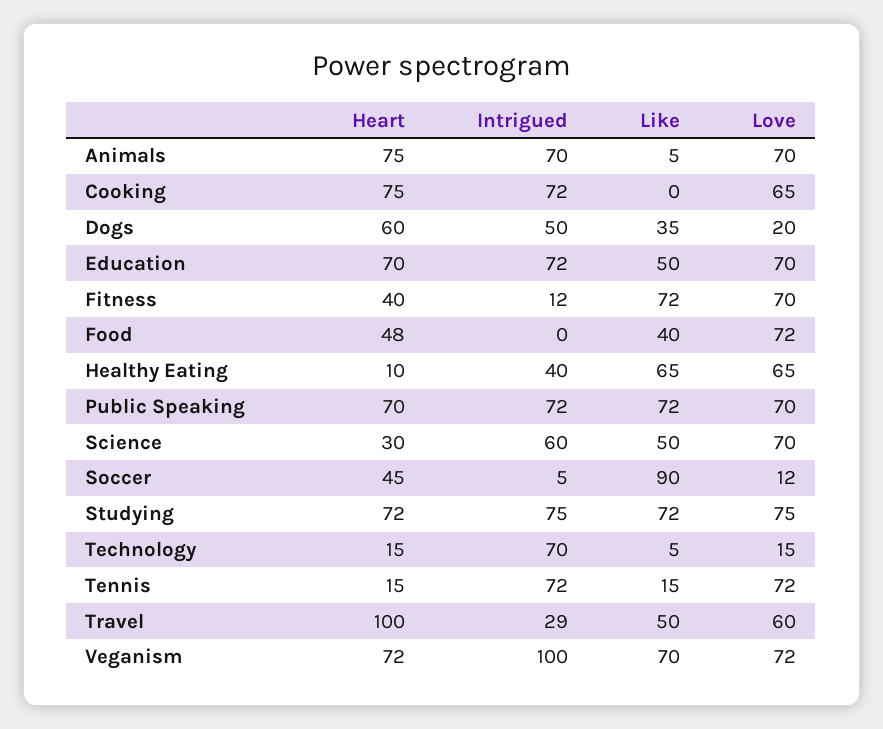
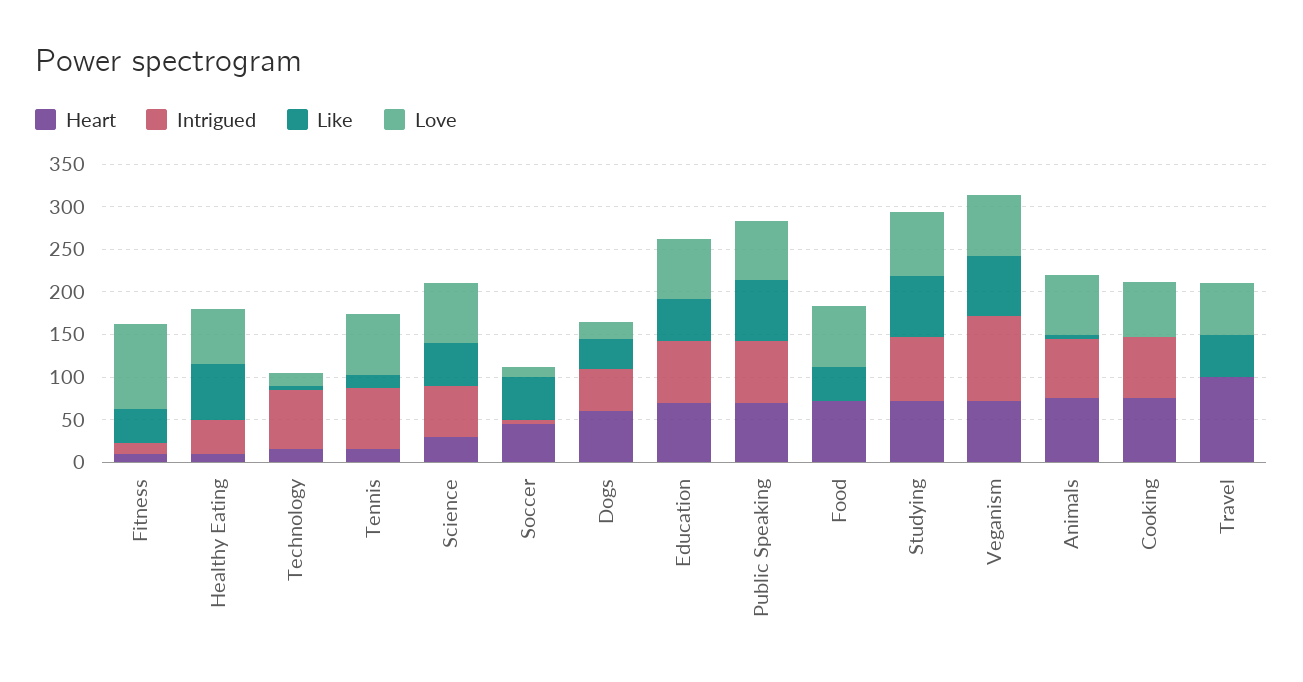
  {
    "Heart": {
      "Animals": 75,
      "Cooking": 75,
      "Dogs": 60,
      "Education": 70,
-     "Fitness": 40,
+     "Fitness": 10,
-     "Food": 48,
+     "Food": 70,
      "Healthy Eating": 10,
      "Public Speaking": 70,
      "Science": 30,
      "Soccer": 45,
      "Studying": 72,
      "Technology": 15,
      "Tennis": 15,
      "Travel": 100,
      "Veganism": 72
    },
    "Intrigued": {
      "Animals": 70,
      "Cooking": 72,
      "Dogs": 50,
      "Education": 72,
      "Fitness": 12,
      "Food": 0,
      "Healthy Eating": 40,
      "Public Speaking": 72,
      "Science": 60,
      "Soccer": 5,
      "Studying": 75,
      "Technology": 70,
      "Tennis": 72,
-     "Travel": 29,
+     "Travel": 0,
      "Veganism": 100
    },
    "Like": {
      "Animals": 5,
      "Cooking": 0,
      "Dogs": 35,
      "Education": 50,
-     "Fitness": 72,
+     "Fitness": 40,
      "Food": 40,
      "Healthy Eating": 65,
      "Public Speaking": 72,
      "Science": 50,
-     "Soccer": 90,
+     "Soccer": 50,
      "Studying": 72,
      "Technology": 5,
      "Tennis": 15,
      "Travel": 50,
      "Veganism": 70
    },
    "Love": {
      "Animals": 70,
      "Cooking": 65,
      "Dogs": 20,
      "Education": 70,
-     "Fitness": 70,
+     "Fitness": 100,
      "Food": 72,
      "Healthy Eating": 65,
      "Public Speaking": 70,
      "Science": 70,
      "Soccer": 12,
      "Studying": 75,
      "Technology": 15,
      "Tennis": 72,
      "Travel": 60,
      "Veganism": 72
    }
  }

